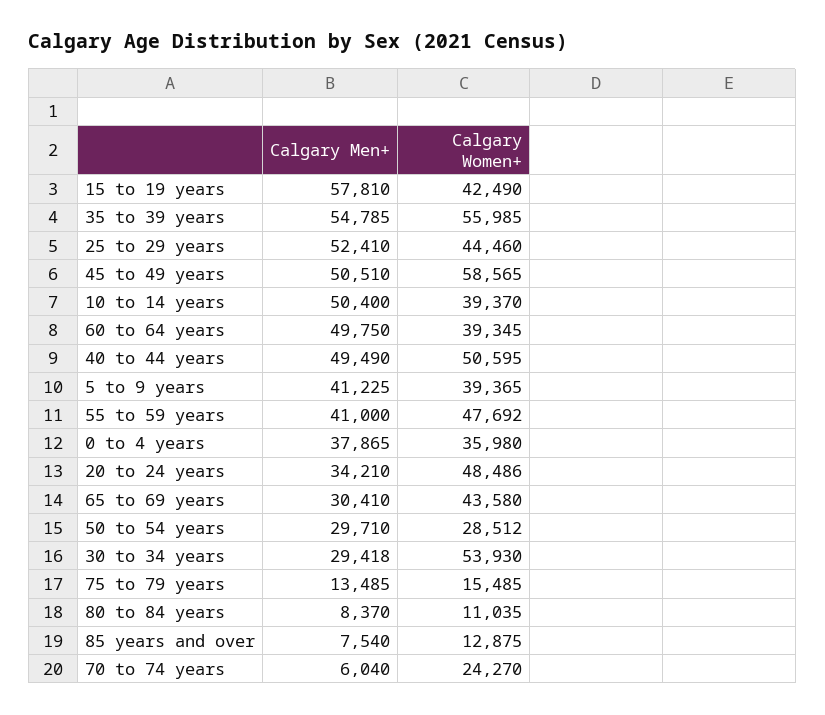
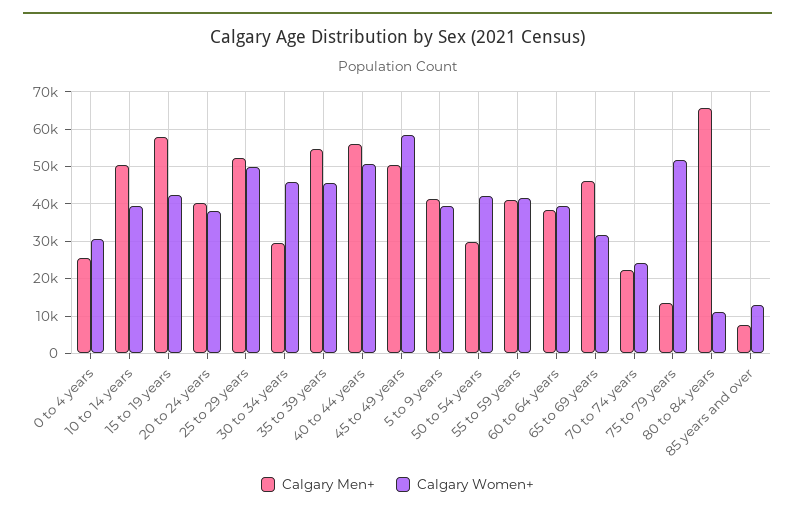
  {
    "Calgary Men+": {
      "15 to 19 years": 57810,
      "35 to 39 years": 54785,
      "25 to 29 years": 52410,
      "45 to 49 years": 50510,
      "10 to 14 years": 50400,
-     "60 to 64 years": 49750,
+     "60 to 64 years": 38000,
-     "40 to 44 years": 49490,
+     "40 to 44 years": 56000,
      "5 to 9 years": 41225,
      "55 to 59 years": 41000,
-     "0 to 4 years": 37865,
+     "0 to 4 years": 26000,
-     "20 to 24 years": 34210,
+     "20 to 24 years": 40000,
-     "65 to 69 years": 30410,
+     "65 to 69 years": 46000,
      "50 to 54 years": 29710,
      "30 to 34 years": 29418,
      "75 to 79 years": 13485,
-     "80 to 84 years": 8370,
+     "80 to 84 years": 66000,
      "85 years and over": 7540,
-     "70 to 74 years": 6040
+     "70 to 74 years": 22000
    },
    "Calgary Women+": {
      "15 to 19 years": 42490,
-     "35 to 39 years": 55985,
+     "35 to 39 years": 46000,
-     "25 to 29 years": 44460,
+     "25 to 29 years": 50000,
      "45 to 49 years": 58565,
      "10 to 14 years": 39370,
      "60 to 64 years": 39345,
      "40 to 44 years": 50595,
      "5 to 9 years": 39365,
-     "55 to 59 years": 47692,
+     "55 to 59 years": 42000,
-     "0 to 4 years": 35980,
+     "0 to 4 years": 30000,
-     "20 to 24 years": 48486,
+     "20 to 24 years": 38000,
-     "65 to 69 years": 43580,
+     "65 to 69 years": 32000,
-     "50 to 54 years": 28512,
+     "50 to 54 years": 42000,
-     "30 to 34 years": 53930,
+     "30 to 34 years": 46000,
-     "75 to 79 years": 15485,
+     "75 to 79 years": 52000,
      "80 to 84 years": 11035,
      "85 years and over": 12875,
      "70 to 74 years": 24270
    }
  }

